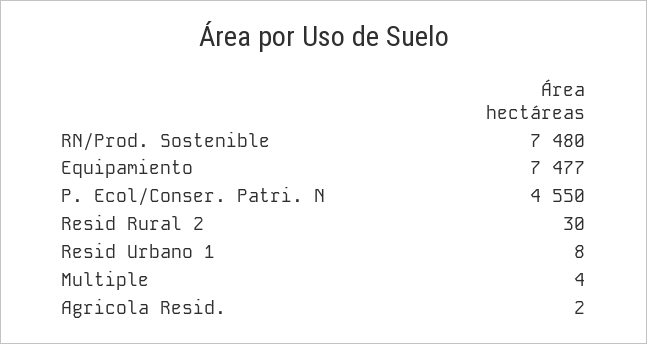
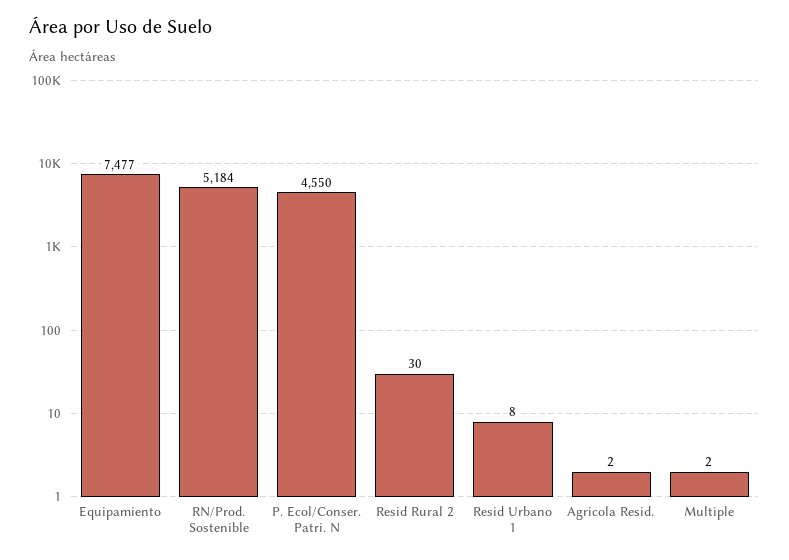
  {
-   "RN/Prod. Sostenible": 7480,
+   "RN/Prod. Sostenible": 5184,
    "Equipamiento": 7477,
    "P. Ecol/Conser. Patri. N": 4550,
    "Resid Rural 2": 30,
    "Resid Urbano 1": 8,
-   "Multiple": 4,
+   "Multiple": 2,
    "Agricola Resid.": 2
  }

